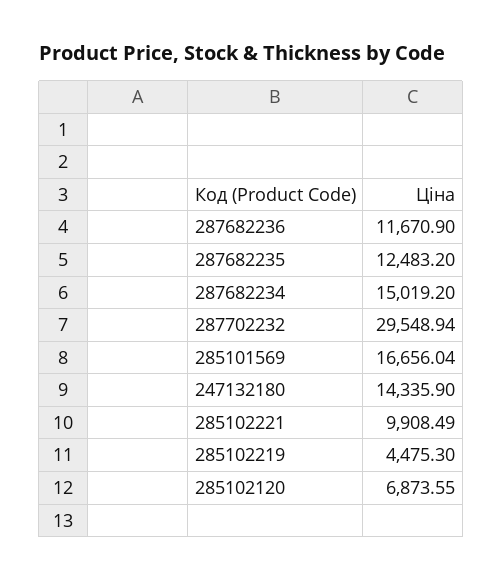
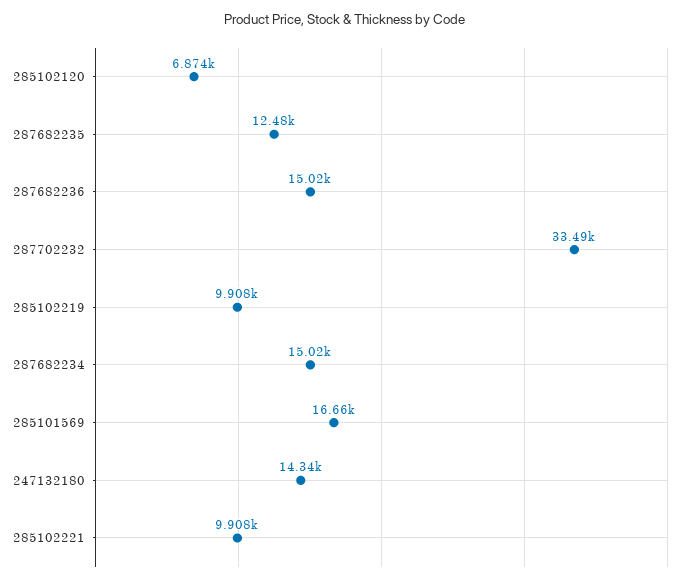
  {
-   "287682236": 11670.9,
+   "287682236": 15020,
    "287682235": 12483.2,
    "287682234": 15019.2,
-   "287702232": 29548.94,
+   "287702232": 33490,
    "285101569": 16656.04,
    "247132180": 14335.9,
    "285102221": 9908.49,
-   "285102219": 4475.3,
+   "285102219": 9908,
    "285102120": 6873.55
  }

